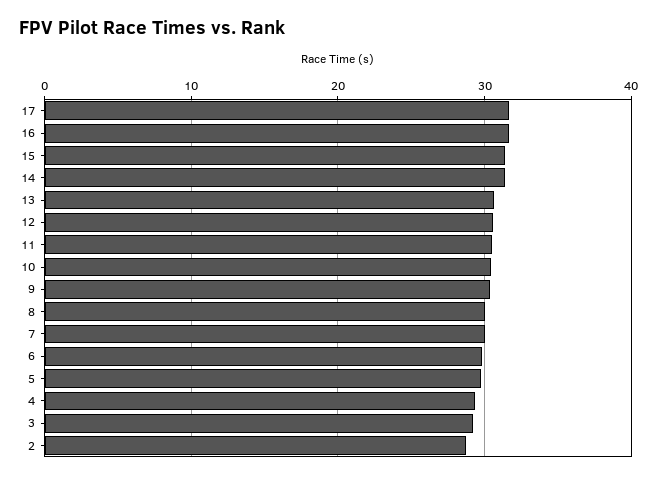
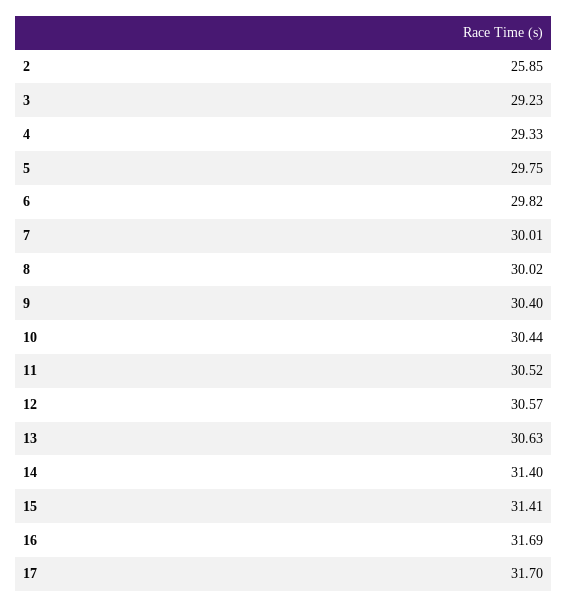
  {
    "17": 31.7,
    "16": 31.69,
    "15": 31.41,
    "14": 31.4,
    "13": 30.63,
    "12": 30.57,
    "11": 30.52,
    "10": 30.44,
    "9": 30.4,
    "8": 30.02,
    "7": 30.01,
    "6": 29.82,
    "5": 29.75,
    "4": 29.33,
    "3": 29.23,
-   "2": 29
+   "2": 25.85
  }

